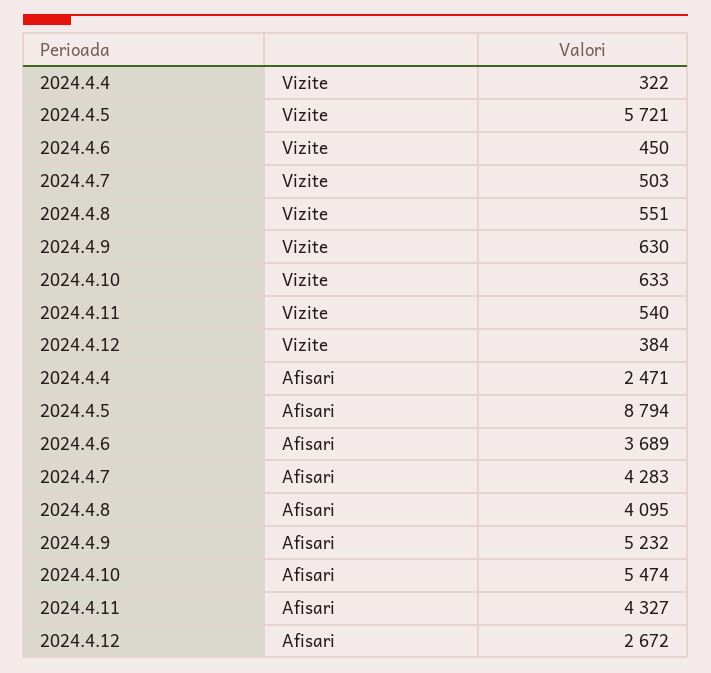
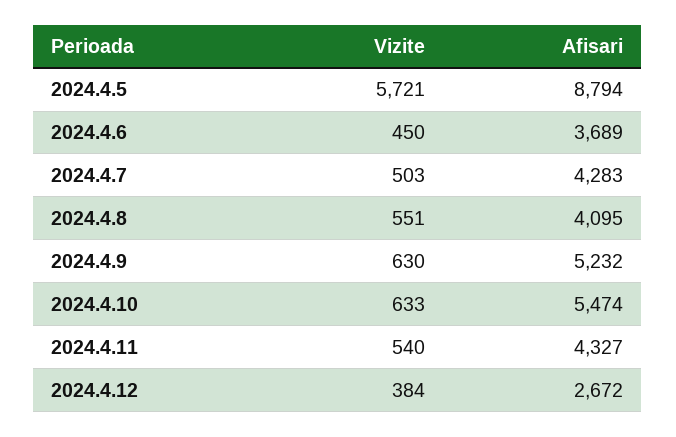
  {
-   "2024.4.4": {
-     "Vizite": 322,
-     "Afisari": 2471
-   },
    "2024.4.5": {
      "Vizite": 5721,
      "Afisari": 8794
    },
    "2024.4.6": {
      "Vizite": 450,
      "Afisari": 3689
    },
    "2024.4.7": {
      "Vizite": 503,
      "Afisari": 4283
    },
    "2024.4.8": {
      "Vizite": 551,
      "Afisari": 4095
    },
    "2024.4.9": {
      "Vizite": 630,
      "Afisari": 5232
    },
    "2024.4.10": {
      "Vizite": 633,
      "Afisari": 5474
    },
    "2024.4.11": {
      "Vizite": 540,
      "Afisari": 4327
    },
    "2024.4.12": {
      "Vizite": 384,
      "Afisari": 2672
    }
  }

